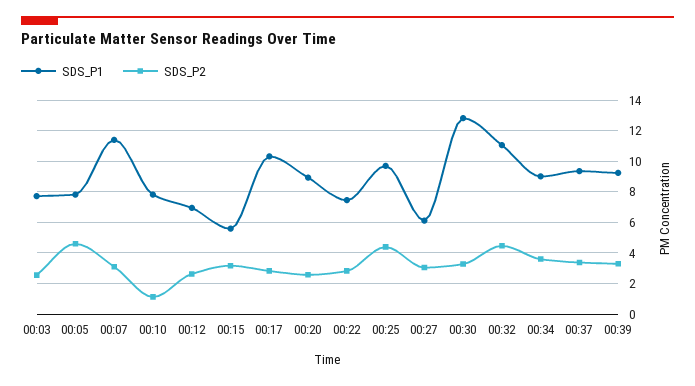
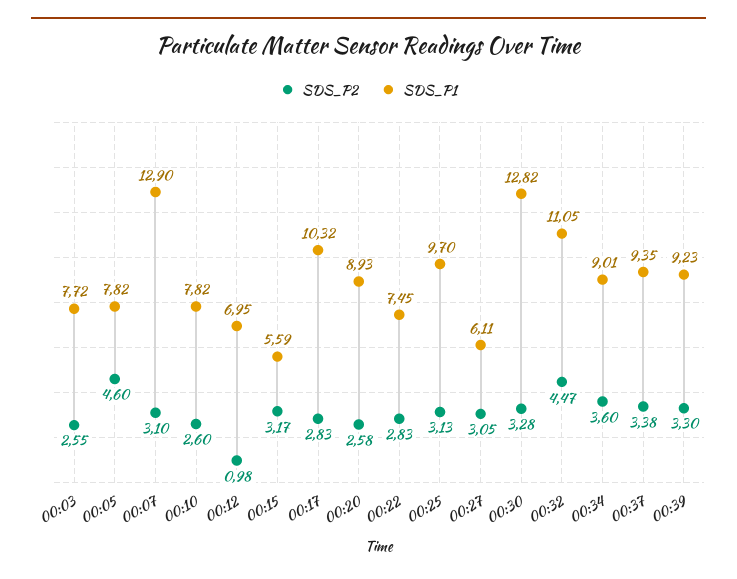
  {
    "SDS_P1": {
      "00:03": 7.72,
      "00:05": 7.82,
-     "00:07": 11.5,
+     "00:07": 12.9,
      "00:10": 7.82,
      "00:12": 6.95,
      "00:15": 5.59,
      "00:17": 10.32,
      "00:20": 8.93,
      "00:22": 7.45,
      "00:25": 9.7,
      "00:27": 6.11,
      "00:30": 12.82,
      "00:32": 11.05,
      "00:34": 9.01,
      "00:37": 9.35,
      "00:39": 9.23
    },
    "SDS_P2": {
      "00:03": 2.55,
      "00:05": 4.6,
      "00:07": 3.1,
-     "00:10": 1,
+     "00:10": 2.6,
-     "00:12": 2.5,
+     "00:12": 0.98,
      "00:15": 3.17,
      "00:17": 2.83,
      "00:20": 2.58,
      "00:22": 2.83,
-     "00:25": 4.5,
+     "00:25": 3.13,
      "00:27": 3.05,
      "00:30": 3.28,
      "00:32": 4.47,
      "00:34": 3.6,
      "00:37": 3.38,
      "00:39": 3.3
    }
  }

